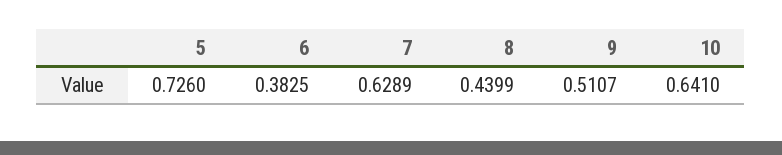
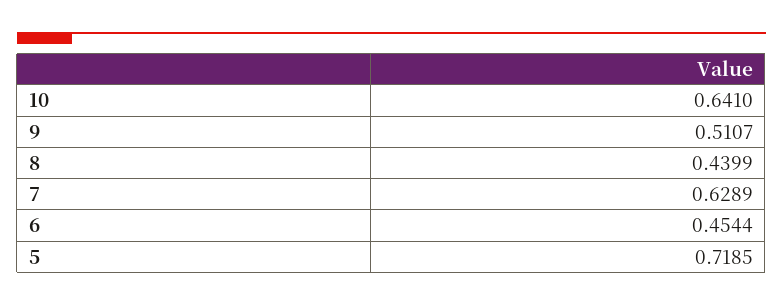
  {
-   "5": 0.726,
+   "5": 0.7185,
-   "6": 0.3825,
+   "6": 0.4544,
    "7": 0.6289,
    "8": 0.4399,
    "9": 0.5107,
    "10": 0.641
  }

